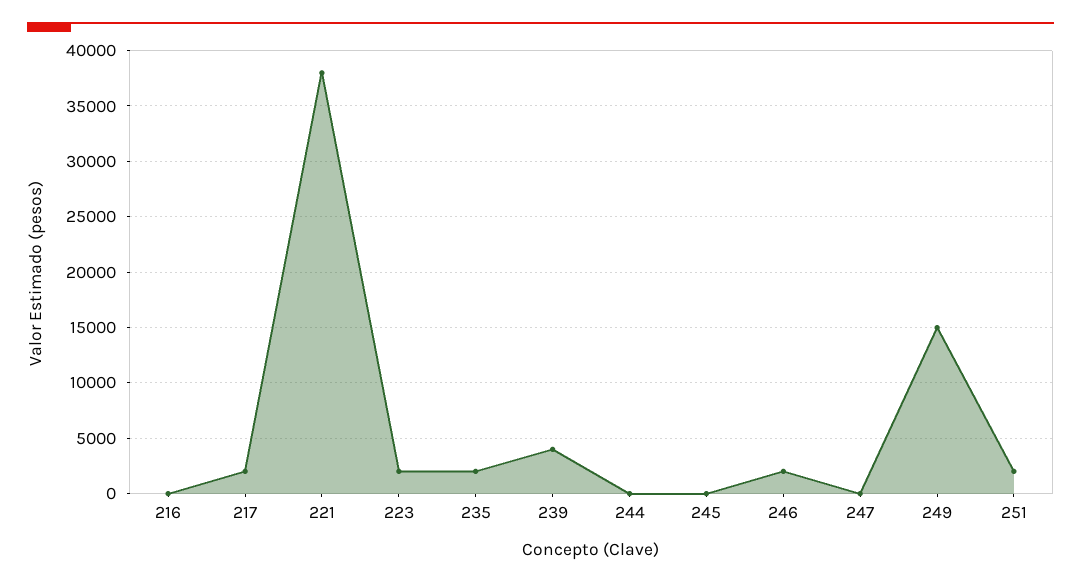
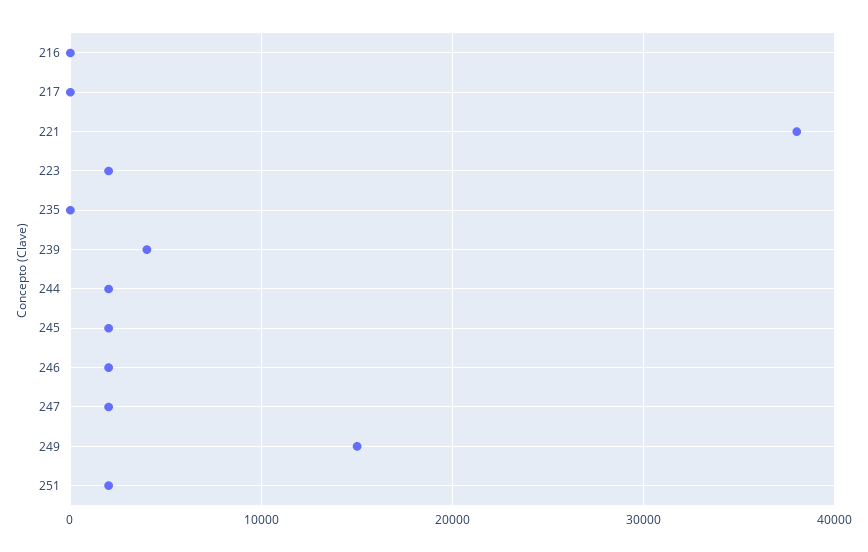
  {
    "216": 0,
-   "217": 2000,
+   "217": 0,
    "221": 38000,
    "223": 2000,
-   "235": 2000,
+   "235": 0,
    "239": 4000,
-   "244": 0,
+   "244": 2000,
-   "245": 0,
+   "245": 2000,
    "246": 2000,
-   "247": 0,
+   "247": 2000,
    "249": 15000,
    "251": 2000
  }

